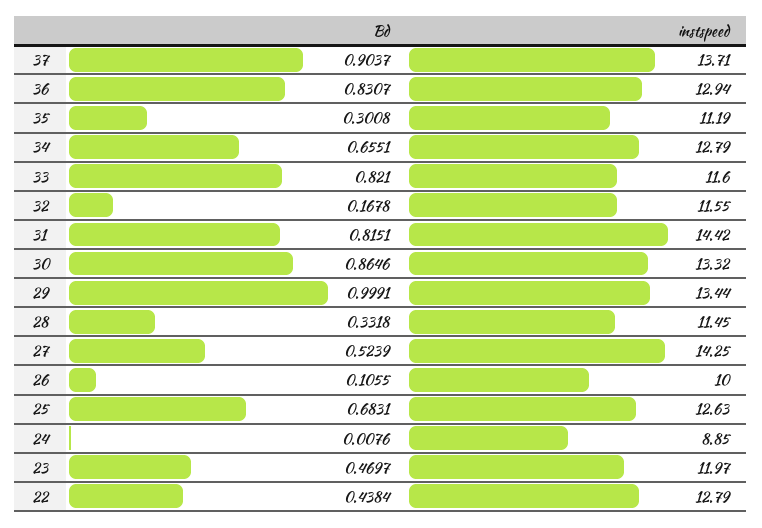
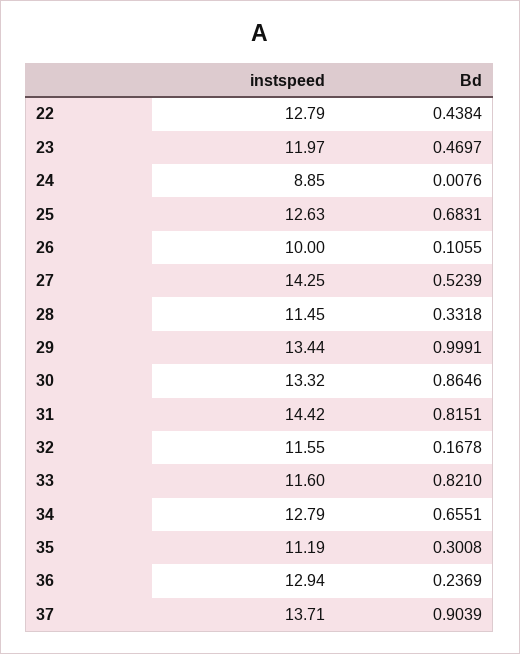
  {
    "Bd": {
-     "37": 0.9037,
+     "37": 0.9039,
-     "36": 0.8307,
+     "36": 0.2369,
      "35": 0.3008,
      "34": 0.6551,
      "33": 0.821,
      "32": 0.1678,
      "31": 0.8151,
      "30": 0.8646,
      "29": 0.9991,
      "28": 0.3318,
      "27": 0.5239,
      "26": 0.1055,
      "25": 0.6831,
      "24": 0.0076,
      "23": 0.4697,
      "22": 0.4384
    },
    "instspeed": {
      "37": 13.71,
      "36": 12.94,
      "35": 11.19,
      "34": 12.79,
      "33": 11.6,
      "32": 11.55,
      "31": 14.42,
      "30": 13.32,
      "29": 13.44,
      "28": 11.45,
      "27": 14.25,
      "26": 10,
      "25": 12.63,
      "24": 8.85,
      "23": 11.97,
      "22": 12.79
    }
  }

